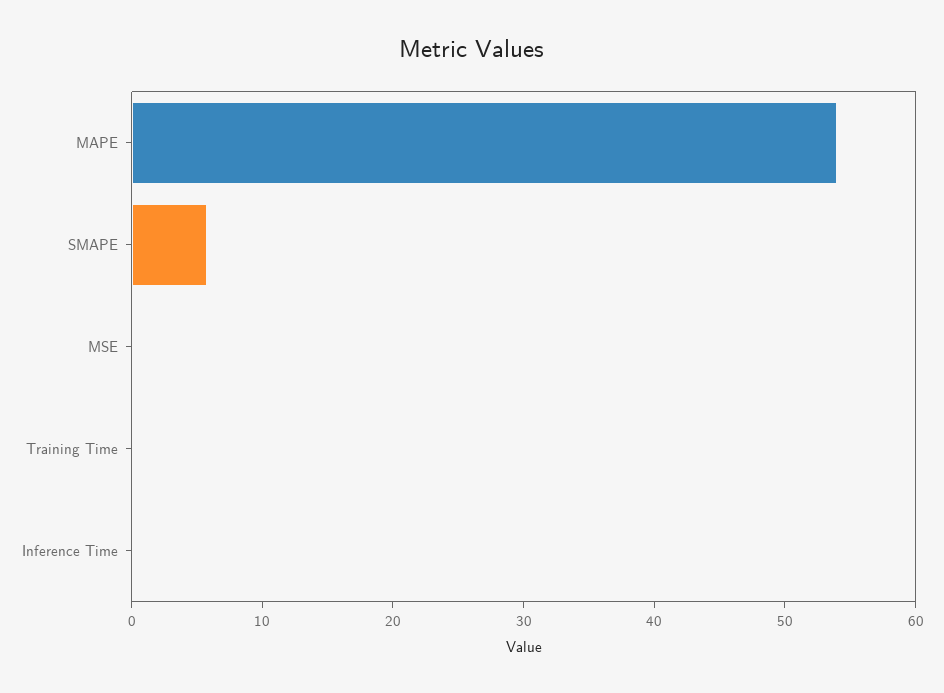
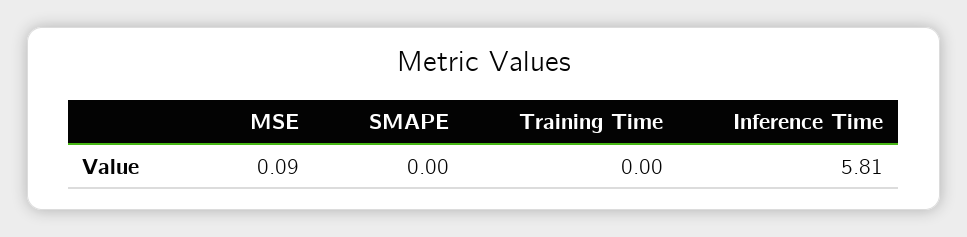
  {
-   "MAPE": 54,
-   "SMAPE": 6,
+   "SMAPE": 0,
    "MSE": 0.09,
    "Training Time": 0,
-   "Inference Time": 0
+   "Inference Time": 5.81
  }

